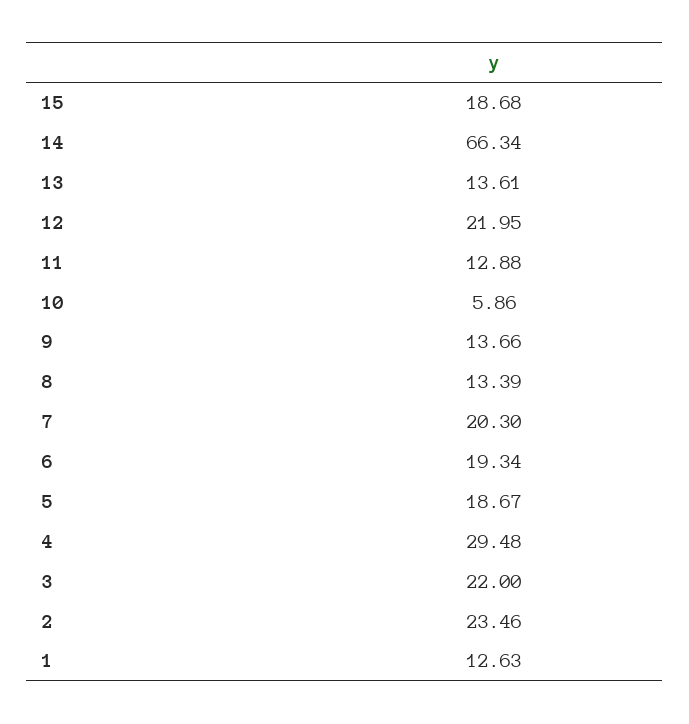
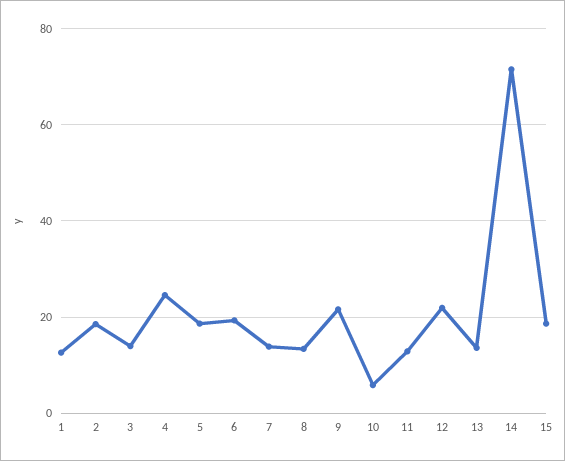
  {
    "15": 18.68,
-   "14": 66.34,
+   "14": 72,
    "13": 13.61,
    "12": 21.95,
    "11": 12.88,
    "10": 5.86,
-   "9": 13.66,
+   "9": 22,
    "8": 13.39,
-   "7": 20.3,
+   "7": 14,
    "6": 19.34,
    "5": 18.67,
-   "4": 29.48,
+   "4": 24,
-   "3": 22,
+   "3": 14,
-   "2": 23.46,
+   "2": 18,
    "1": 12.63
  }

